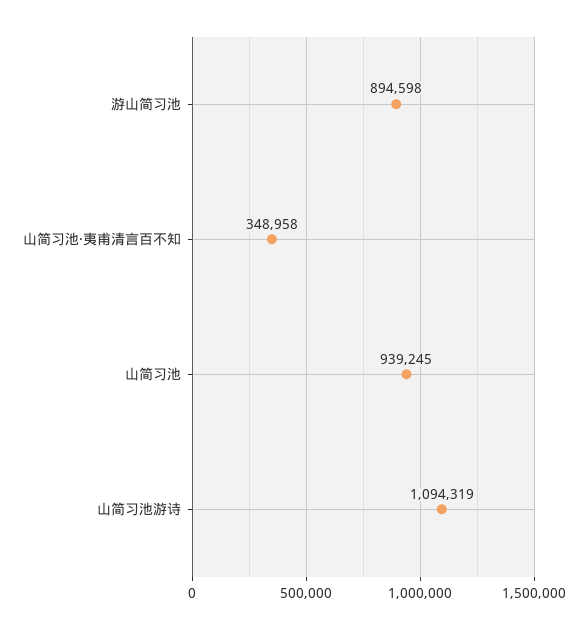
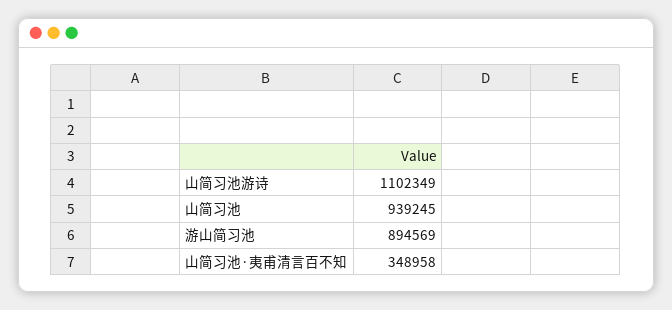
  {
-   "游山简习池": 894598,
+   "游山简习池": 894569,
    "山简习池·夷甫清言百不知": 348958,
    "山简习池": 939245,
-   "山简习池游诗": 1094319
+   "山简习池游诗": 1102349
  }

